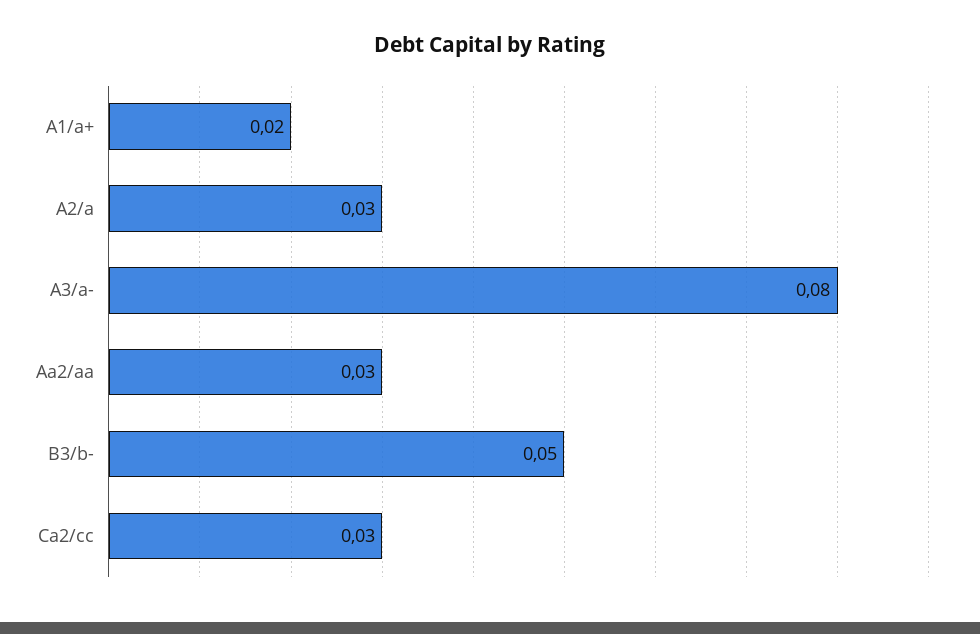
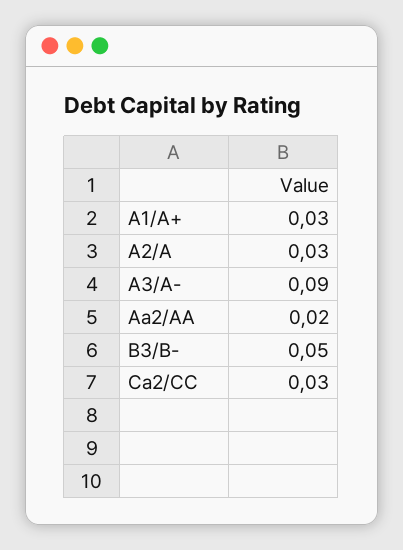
  {
-   "A1/a+": 0.02,
+   "A1/a+": 0.03,
    "A2/a": 0.03,
-   "A3/a-": 0.08,
+   "A3/a-": 0.09,
-   "Aa2/aa": 0.03,
+   "Aa2/aa": 0.02,
    "B3/b-": 0.05,
    "Ca2/cc": 0.03
  }

